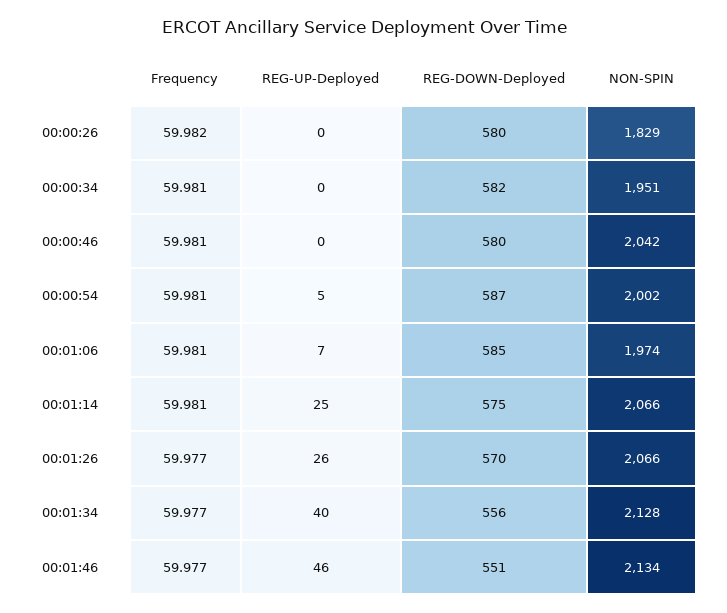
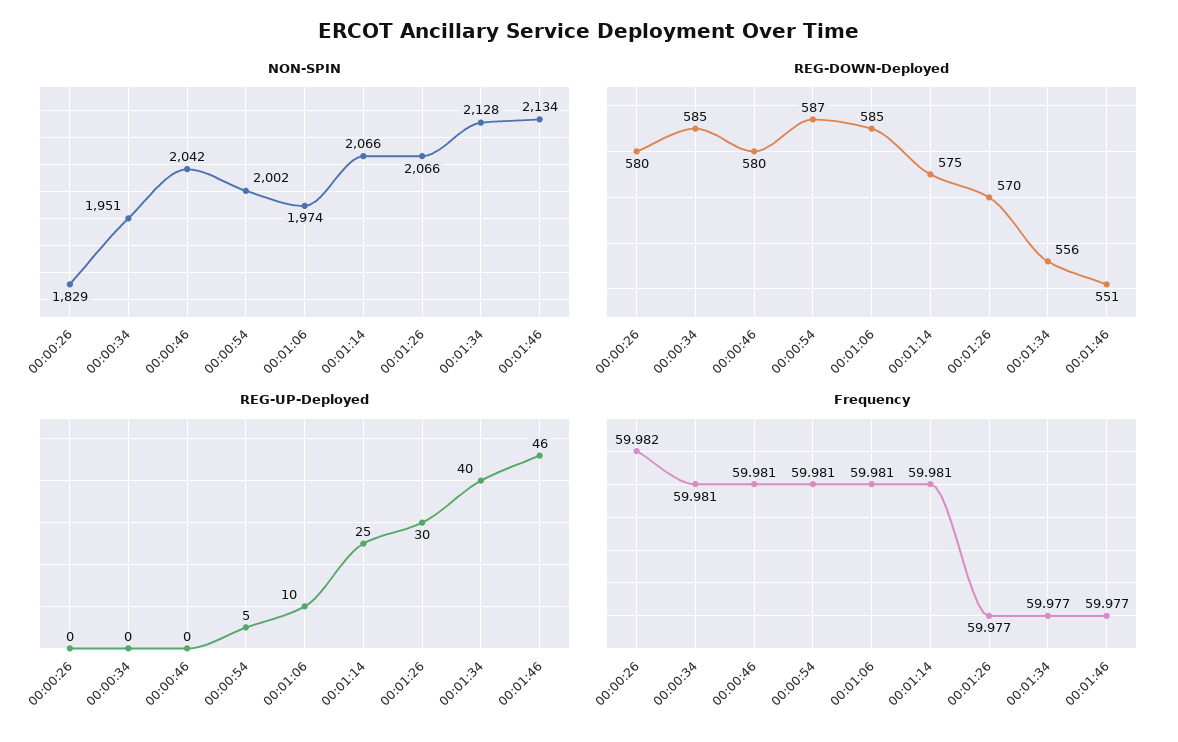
  {
    "Frequency": {
      "00:00:26": 59.982,
      "00:00:34": 59.981,
      "00:00:46": 59.981,
      "00:00:54": 59.981,
      "00:01:06": 59.981,
      "00:01:14": 59.981,
      "00:01:26": 59.977,
      "00:01:34": 59.977,
      "00:01:46": 59.977
    },
    "REG-UP-Deployed": {
      "00:00:26": 0,
      "00:00:34": 0,
      "00:00:46": 0,
      "00:00:54": 5,
-     "00:01:06": 7,
+     "00:01:06": 10,
      "00:01:14": 25,
-     "00:01:26": 26,
+     "00:01:26": 30,
      "00:01:34": 40,
      "00:01:46": 46
    },
    "REG-DOWN-Deployed": {
      "00:00:26": 580,
-     "00:00:34": 582,
+     "00:00:34": 585,
      "00:00:46": 580,
      "00:00:54": 587,
      "00:01:06": 585,
      "00:01:14": 575,
      "00:01:26": 570,
      "00:01:34": 556,
      "00:01:46": 551
    },
    "NON-SPIN": {
      "00:00:26": 1829,
      "00:00:34": 1951,
      "00:00:46": 2042,
      "00:00:54": 2002,
      "00:01:06": 1974,
      "00:01:14": 2066,
      "00:01:26": 2066,
      "00:01:34": 2128,
      "00:01:46": 2134
    }
  }

